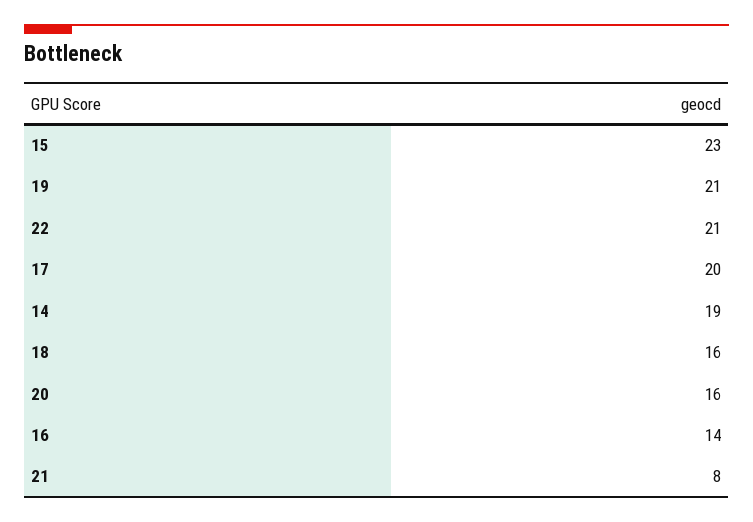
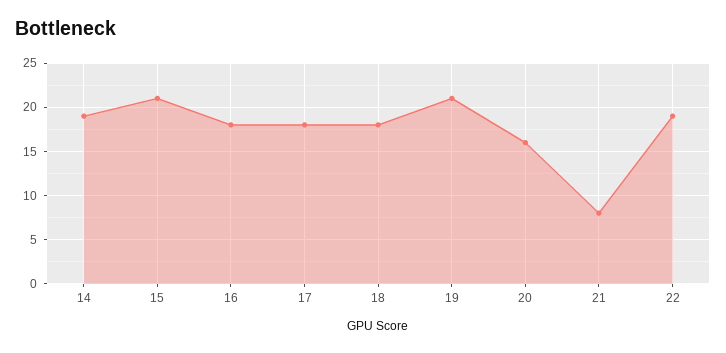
  {
-   "15": 23,
+   "15": 21,
    "19": 21,
-   "22": 21,
+   "22": 19,
-   "17": 20,
+   "17": 18,
    "14": 19,
-   "18": 16,
+   "18": 18,
    "20": 16,
-   "16": 14,
+   "16": 18,
    "21": 8
  }

